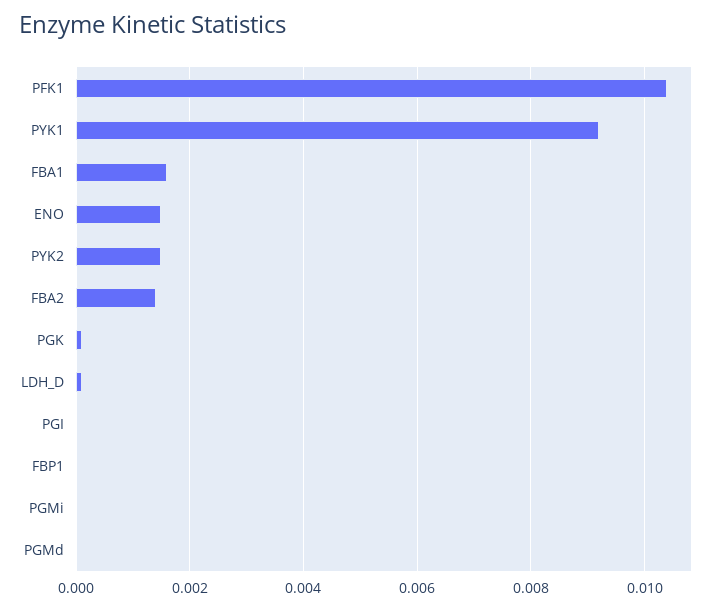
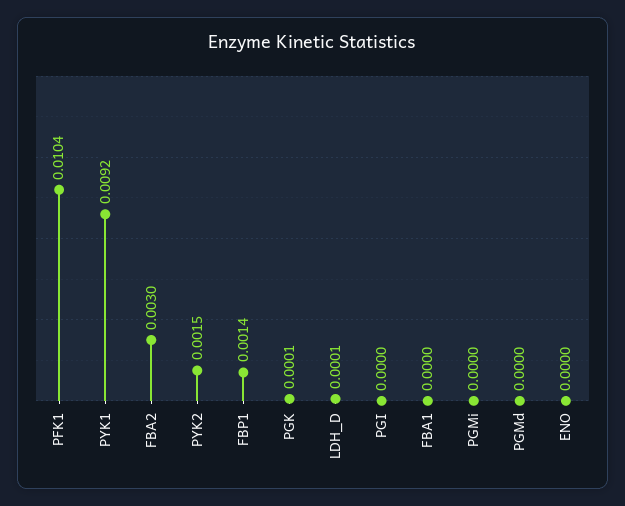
  {
    "PFK1": 0.0104,
    "PYK1": 0.0092,
-   "FBA1": 0.0015,
+   "FBA1": 0,
-   "ENO": 0.0015,
+   "ENO": 0,
    "PYK2": 0.0015,
-   "FBA2": 0.0015,
+   "FBA2": 0.003,
    "PGK": 0.0001,
    "LDH_D": 0.0001,
    "PGI": 0,
-   "FBP1": 0,
+   "FBP1": 0.0014,
    "PGMi": 0,
    "PGMd": 0
  }

